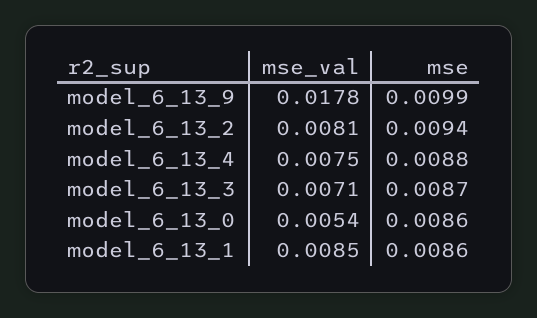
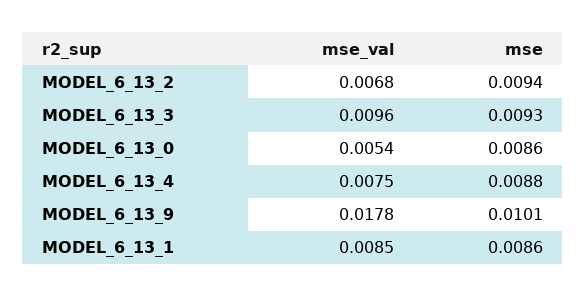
  {
    "mse_val": {
      "model_6_13_9": 0.0178,
-     "model_6_13_2": 0.0081,
+     "model_6_13_2": 0.0068,
      "model_6_13_4": 0.0075,
-     "model_6_13_3": 0.0071,
+     "model_6_13_3": 0.0096,
      "model_6_13_0": 0.0054,
      "model_6_13_1": 0.0085
    },
    "mse": {
-     "model_6_13_9": 0.0099,
+     "model_6_13_9": 0.0101,
      "model_6_13_2": 0.0094,
      "model_6_13_4": 0.0088,
-     "model_6_13_3": 0.0087,
+     "model_6_13_3": 0.0093,
      "model_6_13_0": 0.0086,
      "model_6_13_1": 0.0086
    }
  }

